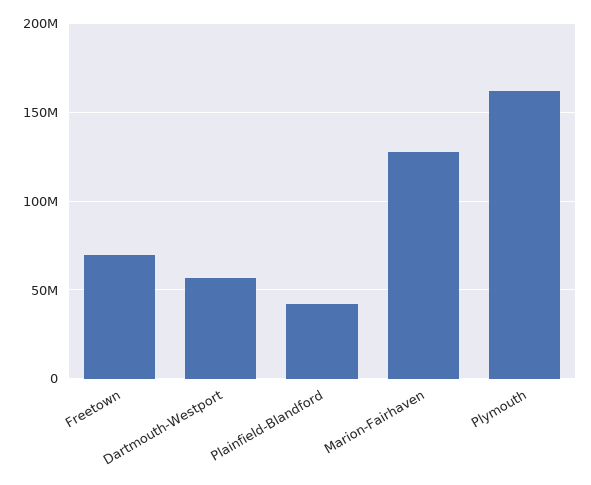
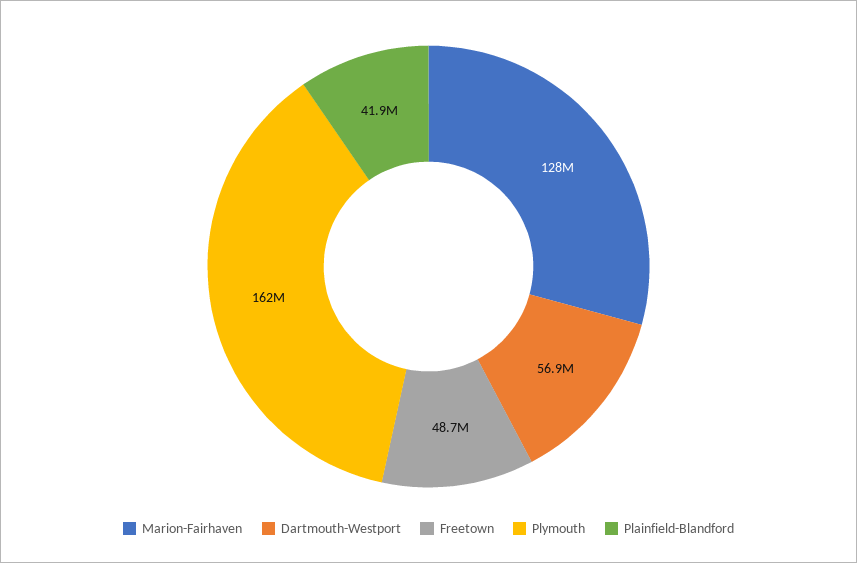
  {
-   "Freetown": 70000000,
+   "Freetown": 48700000,
    "Dartmouth-Westport": 56900000,
    "Plainfield-Blandford": 41900000,
    "Marion-Fairhaven": 128000000,
    "Plymouth": 162000000
  }

